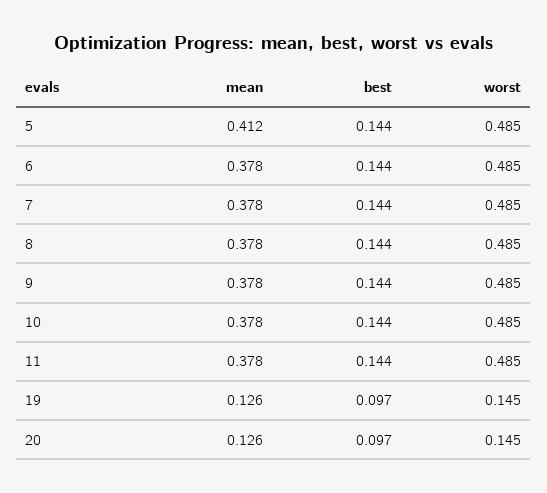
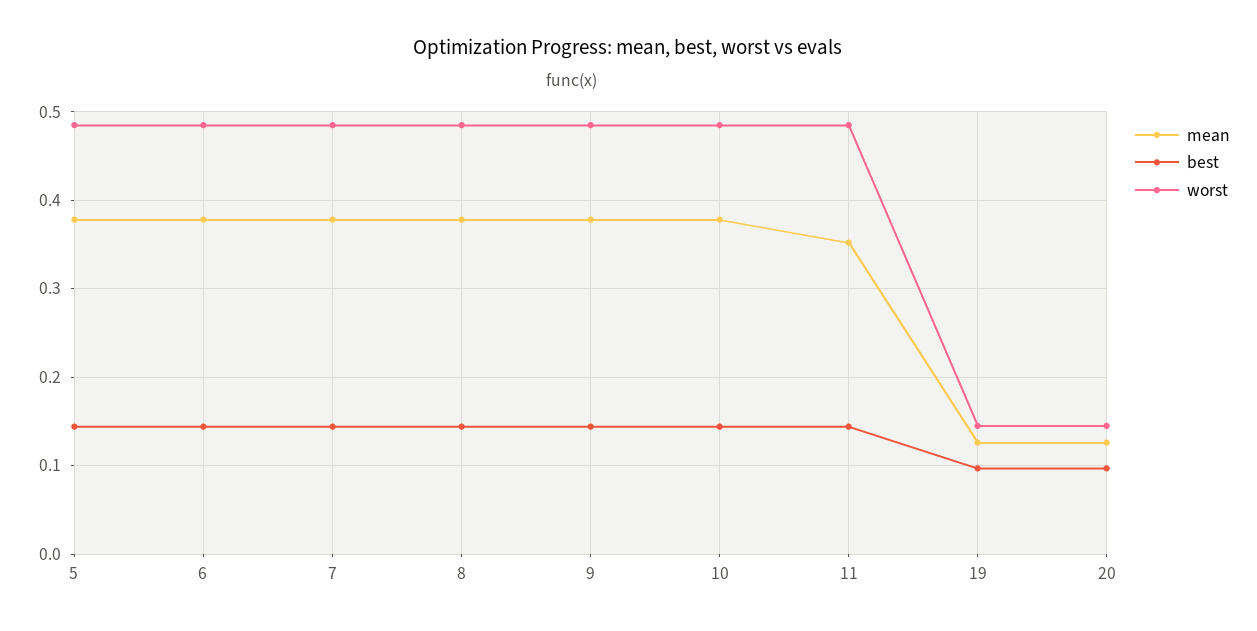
  {
    "mean": {
-     "5": 0.412,
+     "5": 0.38,
      "6": 0.378,
      "7": 0.378,
      "8": 0.378,
      "9": 0.378,
      "10": 0.378,
-     "11": 0.378,
+     "11": 0.35,
      "19": 0.126,
      "20": 0.126
    },
    "best": {
      "5": 0.144,
      "6": 0.144,
      "7": 0.144,
      "8": 0.144,
      "9": 0.144,
      "10": 0.144,
      "11": 0.144,
      "19": 0.097,
      "20": 0.097
    },
    "worst": {
      "5": 0.485,
      "6": 0.485,
      "7": 0.485,
      "8": 0.485,
      "9": 0.485,
      "10": 0.485,
      "11": 0.485,
      "19": 0.145,
      "20": 0.145
    }
  }

